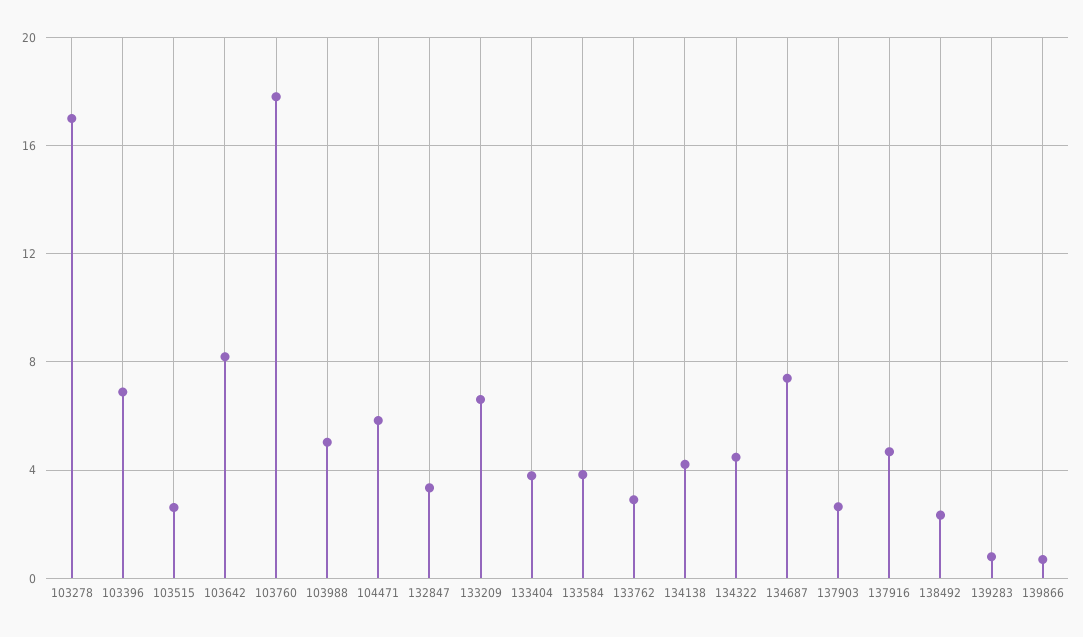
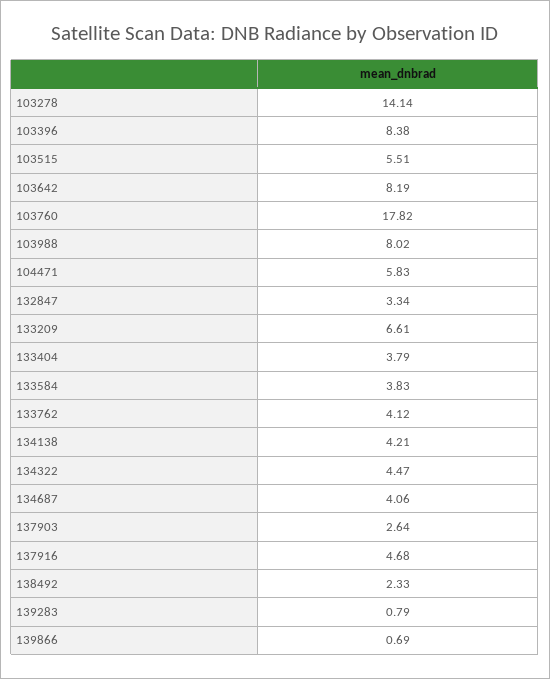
  {
-   "103278": 17,
+   "103278": 14.14,
-   "103396": 7,
+   "103396": 8.38,
-   "103515": 2.5,
+   "103515": 5.51,
    "103642": 8.19,
    "103760": 17.82,
-   "103988": 5,
+   "103988": 8.02,
    "104471": 5.83,
    "132847": 3.34,
    "133209": 6.61,
    "133404": 3.79,
    "133584": 3.83,
-   "133762": 3,
+   "133762": 4.12,
    "134138": 4.21,
    "134322": 4.47,
-   "134687": 7.5,
+   "134687": 4.06,
    "137903": 2.64,
    "137916": 4.68,
    "138492": 2.33,
    "139283": 0.79,
    "139866": 0.69
  }

